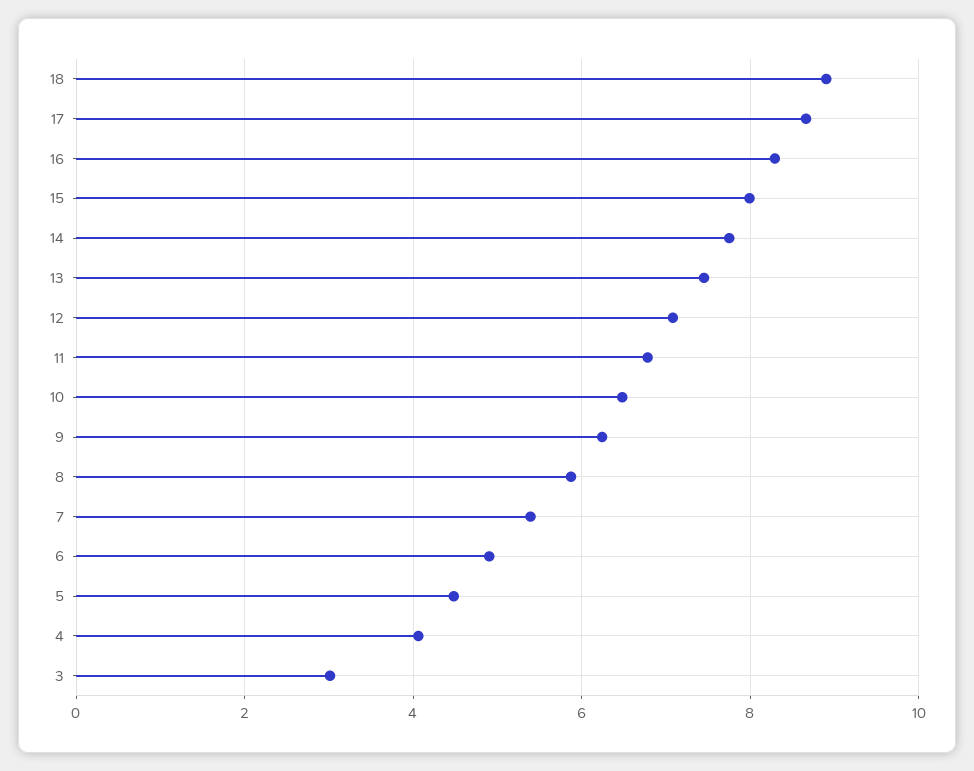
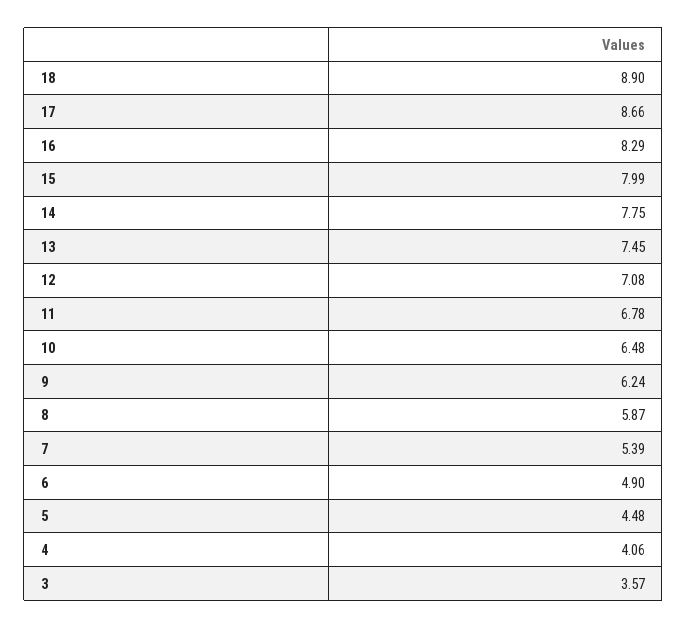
  {
    "18": 8.9,
    "17": 8.66,
    "16": 8.29,
    "15": 7.99,
    "14": 7.75,
    "13": 7.45,
    "12": 7.08,
    "11": 6.78,
    "10": 6.48,
    "9": 6.24,
    "8": 5.87,
    "7": 5.39,
    "6": 4.9,
    "5": 4.48,
    "4": 4.06,
-   "3": 3
+   "3": 3.57
  }

